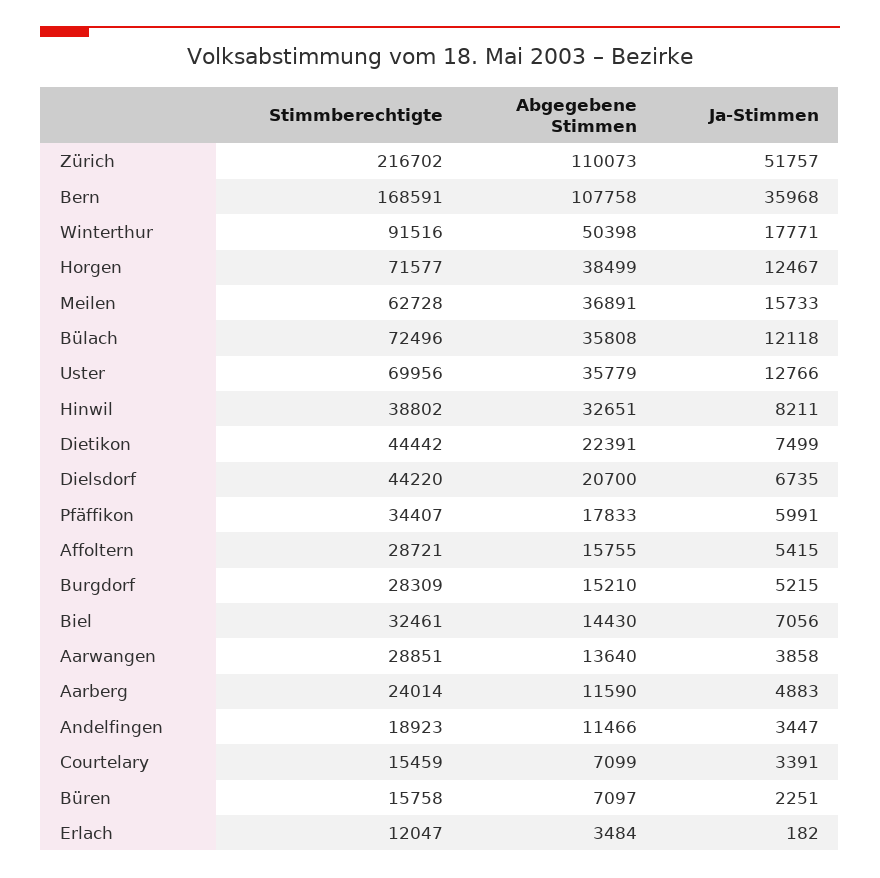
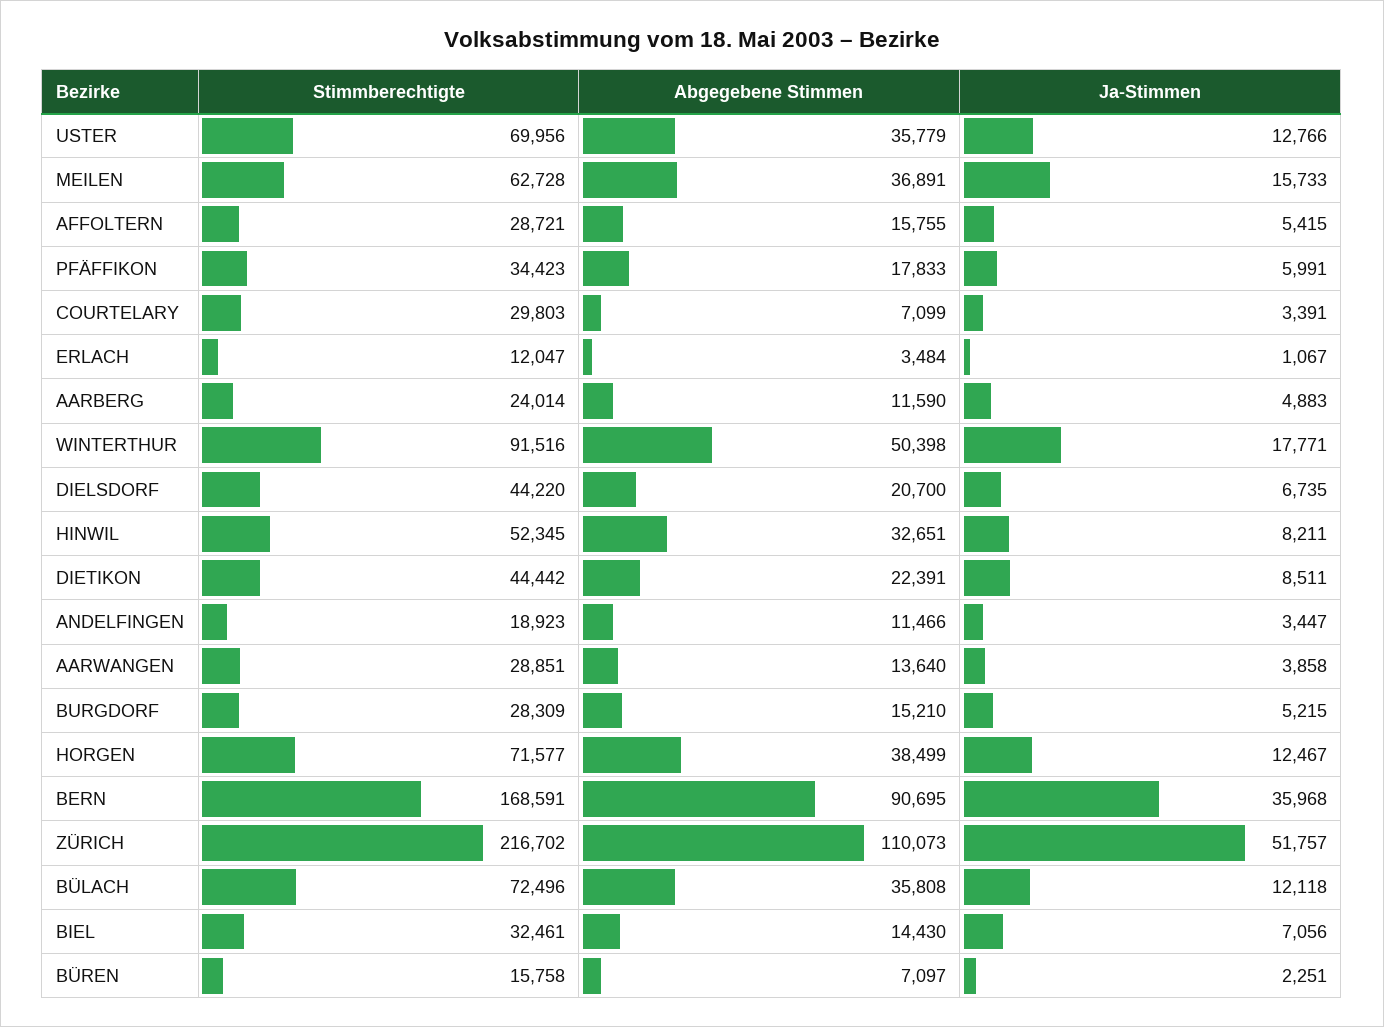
  {
    "Stimmberechtigte": {
      "Zürich": 216702,
      "Bern": 168591,
      "Winterthur": 91516,
      "Horgen": 71577,
      "Meilen": 62728,
      "Bülach": 72496,
      "Uster": 69956,
-     "Hinwil": 38802,
+     "Hinwil": 52345,
      "Dietikon": 44442,
      "Dielsdorf": 44220,
-     "Pfäffikon": 34407,
+     "Pfäffikon": 34423,
      "Affoltern": 28721,
      "Burgdorf": 28309,
      "Biel": 32461,
      "Aarwangen": 28851,
      "Aarberg": 24014,
      "Andelfingen": 18923,
-     "Courtelary": 15459,
+     "Courtelary": 29803,
      "Büren": 15758,
      "Erlach": 12047
    },
    "Abgegebene Stimmen": {
      "Zürich": 110073,
-     "Bern": 107758,
+     "Bern": 90695,
      "Winterthur": 50398,
      "Horgen": 38499,
      "Meilen": 36891,
      "Bülach": 35808,
      "Uster": 35779,
      "Hinwil": 32651,
      "Dietikon": 22391,
      "Dielsdorf": 20700,
      "Pfäffikon": 17833,
      "Affoltern": 15755,
      "Burgdorf": 15210,
      "Biel": 14430,
      "Aarwangen": 13640,
      "Aarberg": 11590,
      "Andelfingen": 11466,
      "Courtelary": 7099,
      "Büren": 7097,
      "Erlach": 3484
    },
    "Ja-Stimmen": {
      "Zürich": 51757,
      "Bern": 35968,
      "Winterthur": 17771,
      "Horgen": 12467,
      "Meilen": 15733,
      "Bülach": 12118,
      "Uster": 12766,
      "Hinwil": 8211,
-     "Dietikon": 7499,
+     "Dietikon": 8511,
      "Dielsdorf": 6735,
      "Pfäffikon": 5991,
      "Affoltern": 5415,
      "Burgdorf": 5215,
      "Biel": 7056,
      "Aarwangen": 3858,
      "Aarberg": 4883,
      "Andelfingen": 3447,
      "Courtelary": 3391,
      "Büren": 2251,
-     "Erlach": 182
+     "Erlach": 1067
    }
  }

